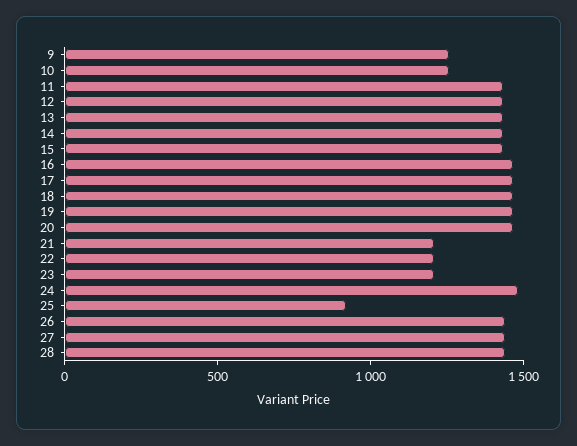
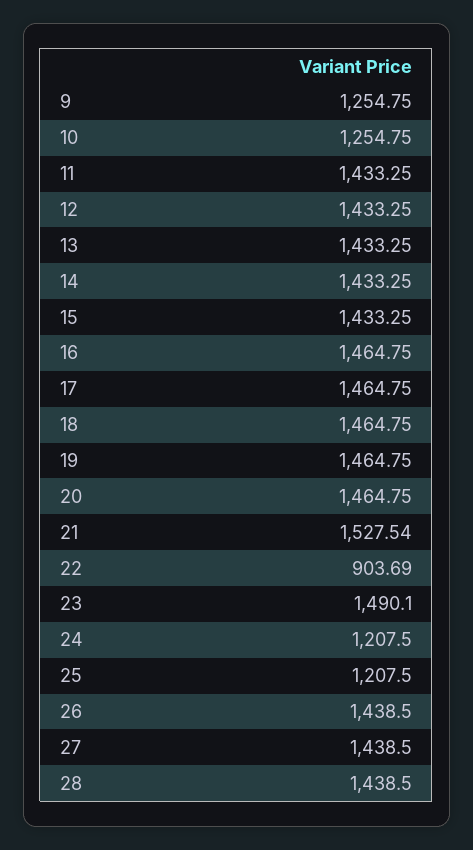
  {
    "9": 1254.75,
    "10": 1254.75,
    "11": 1433.25,
    "12": 1433.25,
    "13": 1433.25,
    "14": 1433.25,
    "15": 1433.25,
    "16": 1464.75,
    "17": 1464.75,
    "18": 1464.75,
    "19": 1464.75,
    "20": 1464.75,
-   "21": 1200,
+   "21": 1527.54,
-   "22": 1200,
+   "22": 903.69,
-   "23": 1200,
+   "23": 1490.1,
-   "24": 1500,
+   "24": 1207.5,
-   "25": 900,
+   "25": 1207.5,
    "26": 1438.5,
    "27": 1438.5,
    "28": 1438.5
  }

